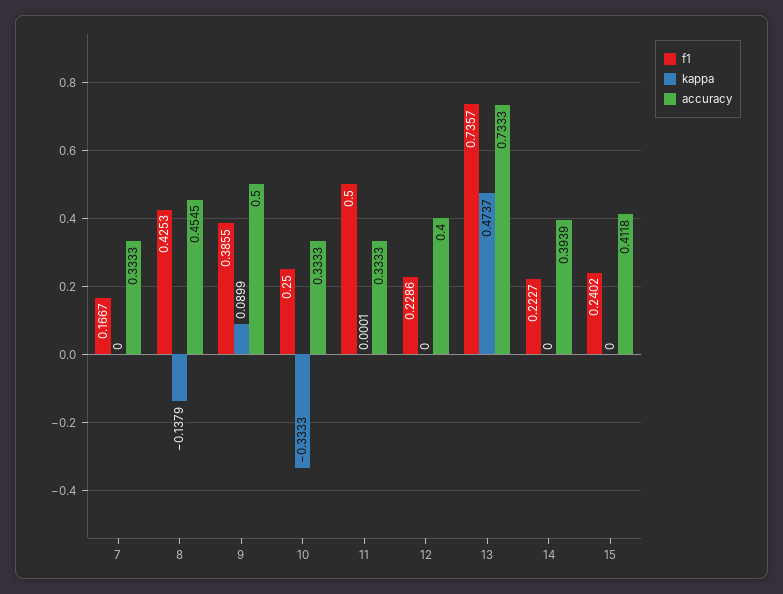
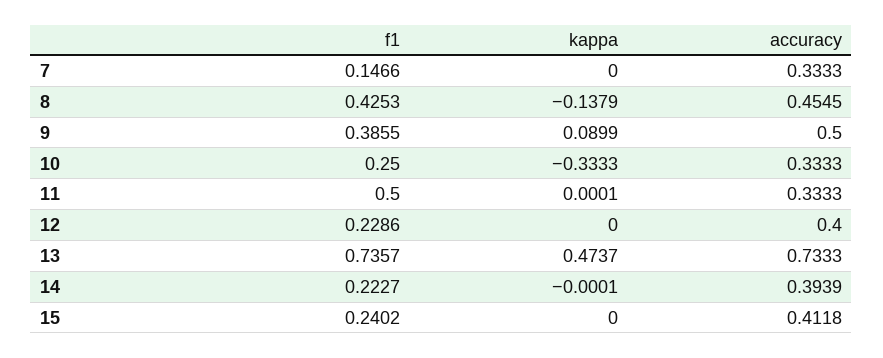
  {
    "f1": {
-     "7": 0.1667,
+     "7": 0.1466,
      "8": 0.4253,
      "9": 0.3855,
      "10": 0.25,
      "11": 0.5,
      "12": 0.2286,
      "13": 0.7357,
      "14": 0.2227,
      "15": 0.2402
    },
    "kappa": {
      "7": 0,
      "8": -0.1379,
      "9": 0.0899,
      "10": -0.3333,
      "11": 0.0001,
      "12": 0,
      "13": 0.4737,
-     "14": 0,
+     "14": -0.0001,
      "15": 0
    },
    "accuracy": {
      "7": 0.3333,
      "8": 0.4545,
      "9": 0.5,
      "10": 0.3333,
      "11": 0.3333,
      "12": 0.4,
      "13": 0.7333,
      "14": 0.3939,
      "15": 0.4118
    }
  }

